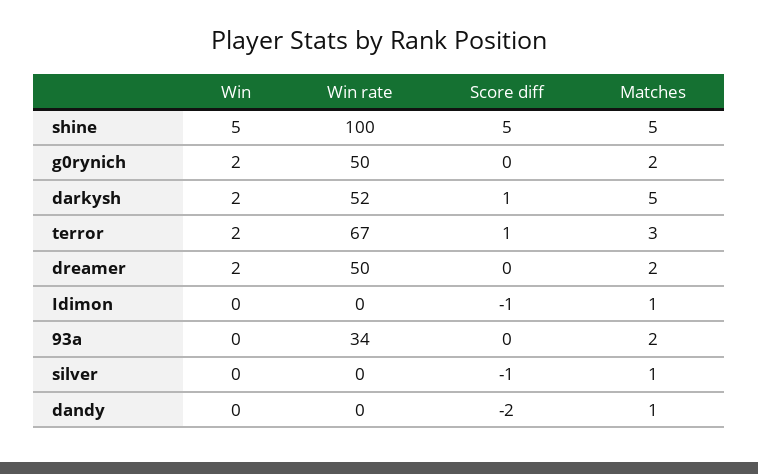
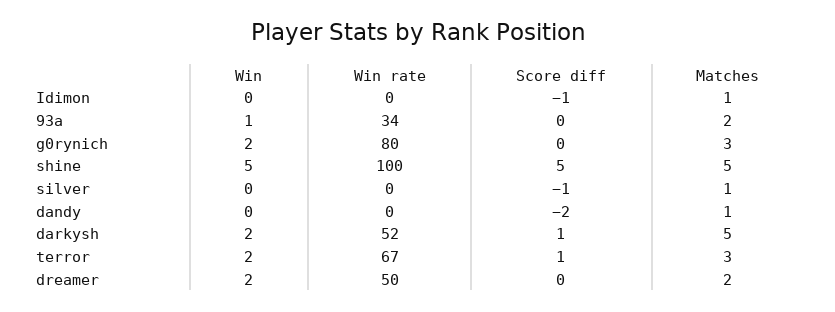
  {
    "Win": {
      "shine": 5,
      "g0rynich": 2,
      "darkysh": 2,
      "terror": 2,
      "dreamer": 2,
      "Idimon": 0,
-     "93a": 0,
+     "93a": 1,
      "silver": 0,
      "dandy": 0
    },
    "Win rate": {
      "shine": 100,
-     "g0rynich": 50,
+     "g0rynich": 80,
      "darkysh": 52,
      "terror": 67,
      "dreamer": 50,
      "Idimon": 0,
      "93a": 34,
      "silver": 0,
      "dandy": 0
    },
    "Score diff": {
      "shine": 5,
      "g0rynich": 0,
      "darkysh": 1,
      "terror": 1,
      "dreamer": 0,
      "Idimon": -1,
      "93a": 0,
      "silver": -1,
      "dandy": -2
    },
    "Matches": {
      "shine": 5,
-     "g0rynich": 2,
+     "g0rynich": 3,
      "darkysh": 5,
      "terror": 3,
      "dreamer": 2,
      "Idimon": 1,
      "93a": 2,
      "silver": 1,
      "dandy": 1
    }
  }

